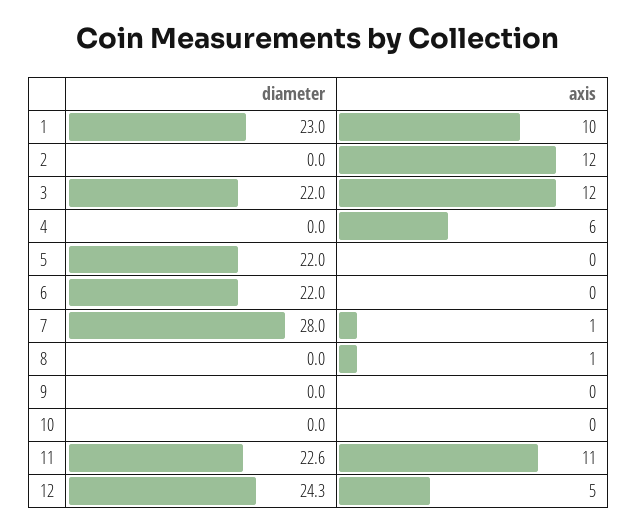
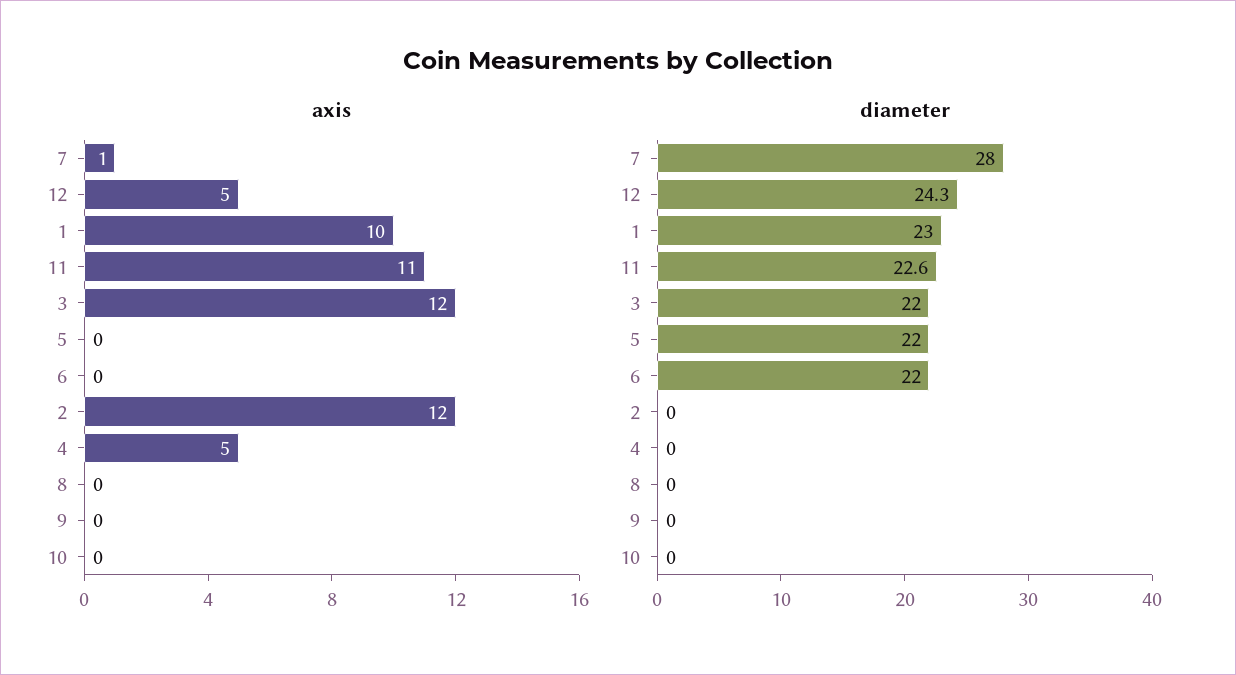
  {
    "diameter": {
      "1": 23,
      "2": 0,
      "3": 22,
      "4": 0,
      "5": 22,
      "6": 22,
      "7": 28,
      "8": 0,
      "9": 0,
      "10": 0,
      "11": 22.6,
      "12": 24.3
    },
    "axis": {
      "1": 10,
      "2": 12,
      "3": 12,
-     "4": 6,
+     "4": 5,
      "5": 0,
      "6": 0,
      "7": 1,
-     "8": 1,
+     "8": 0,
      "9": 0,
      "10": 0,
      "11": 11,
      "12": 5
    }
  }

